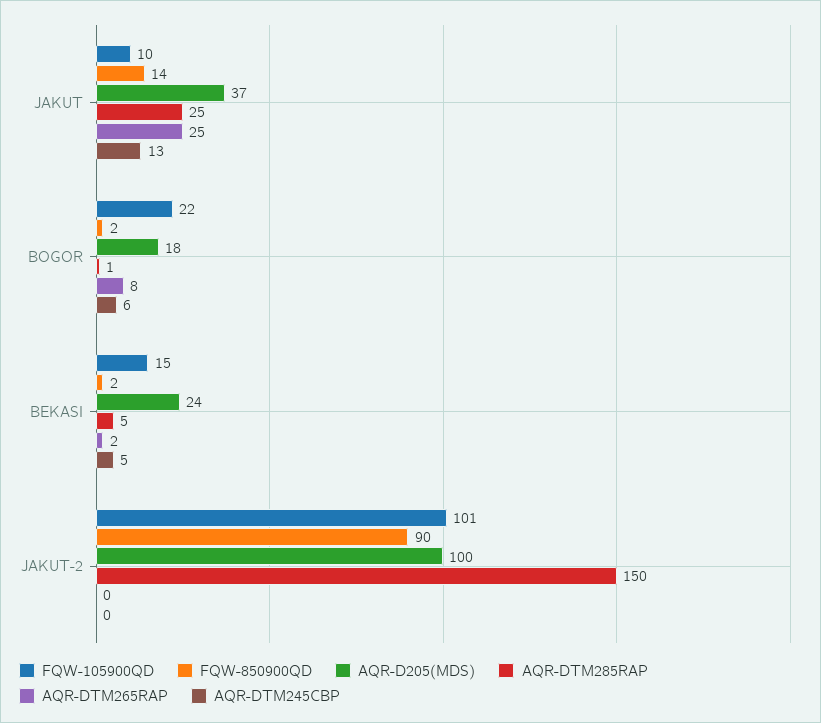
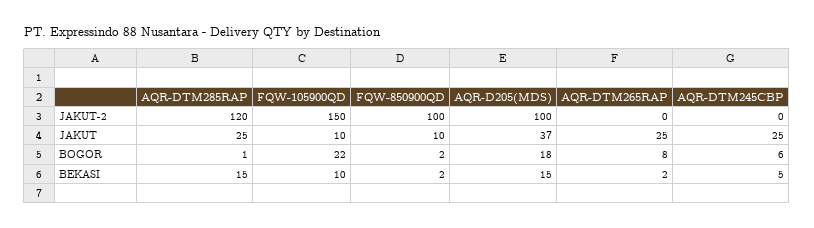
  {
    "FQW-105900QD": {
      "JAKUT": 10,
      "BOGOR": 22,
-     "BEKASI": 15,
+     "BEKASI": 10,
-     "JAKUT-2": 101
+     "JAKUT-2": 150
    },
    "FQW-850900QD": {
-     "JAKUT": 14,
+     "JAKUT": 10,
      "BOGOR": 2,
      "BEKASI": 2,
-     "JAKUT-2": 90
+     "JAKUT-2": 100
    },
    "AQR-D205(MDS)": {
      "JAKUT": 37,
      "BOGOR": 18,
-     "BEKASI": 24,
+     "BEKASI": 15,
      "JAKUT-2": 100
    },
    "AQR-DTM285RAP": {
      "JAKUT": 25,
      "BOGOR": 1,
-     "BEKASI": 5,
+     "BEKASI": 15,
-     "JAKUT-2": 150
+     "JAKUT-2": 120
    },
    "AQR-DTM265RAP": {
      "JAKUT": 25,
      "BOGOR": 8,
      "BEKASI": 2,
      "JAKUT-2": 0
    },
    "AQR-DTM245CBP": {
-     "JAKUT": 13,
+     "JAKUT": 25,
      "BOGOR": 6,
      "BEKASI": 5,
      "JAKUT-2": 0
    }
  }

